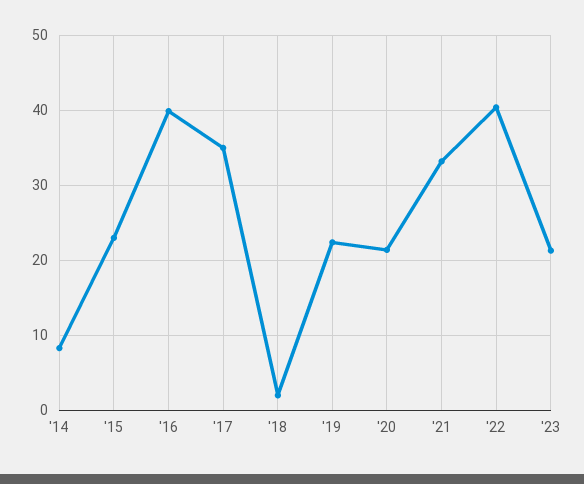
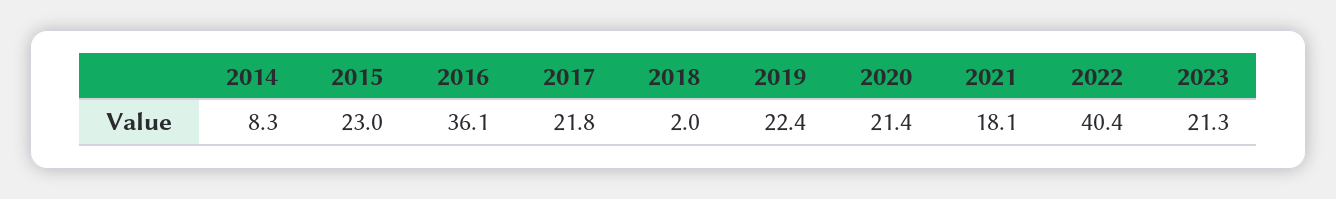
  {
    "'14": 8.3,
    "'15": 23,
-   "'16": 40,
+   "'16": 36.1,
-   "'17": 35,
+   "'17": 21.8,
    "'18": 2,
    "'19": 22.4,
    "'20": 21.4,
-   "'21": 33,
+   "'21": 18.1,
    "'22": 40.4,
    "'23": 21.3
  }

